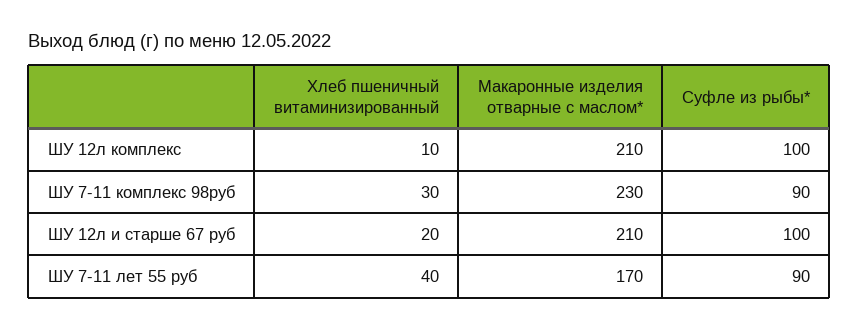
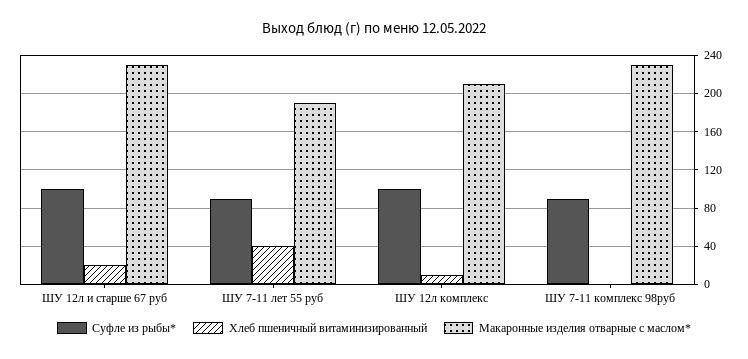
  {
    "Хлеб пшеничный витаминизированный": {
      "ШУ 12л комплекс": 10,
-     "ШУ 7-11 комплекс 98руб": 30,
+     "ШУ 7-11 комплекс 98руб": 0,
      "ШУ 12л и старше 67 руб": 20,
      "ШУ 7-11 лет 55 руб": 40
    },
    "Макаронные изделия отварные с маслом*": {
      "ШУ 12л комплекс": 210,
      "ШУ 7-11 комплекс 98руб": 230,
-     "ШУ 12л и старше 67 руб": 210,
+     "ШУ 12л и старше 67 руб": 230,
-     "ШУ 7-11 лет 55 руб": 170
+     "ШУ 7-11 лет 55 руб": 190
    },
    "Суфле из рыбы*": {
      "ШУ 12л комплекс": 100,
      "ШУ 7-11 комплекс 98руб": 90,
      "ШУ 12л и старше 67 руб": 100,
      "ШУ 7-11 лет 55 руб": 90
    }
  }

